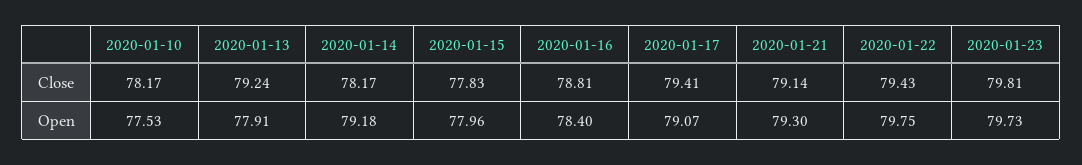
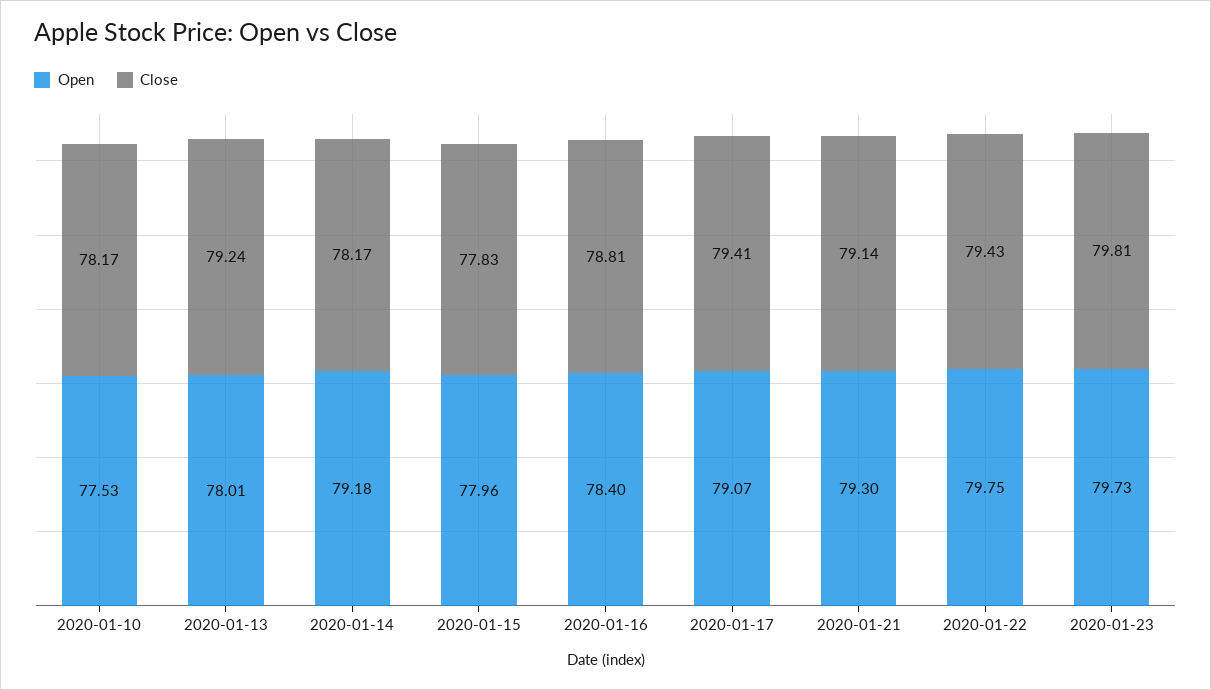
  {
    "Close": {
      "2020-01-10": 78.17,
      "2020-01-13": 79.24,
      "2020-01-14": 78.17,
      "2020-01-15": 77.83,
      "2020-01-16": 78.81,
      "2020-01-17": 79.41,
      "2020-01-21": 79.14,
      "2020-01-22": 79.43,
      "2020-01-23": 79.81
    },
    "Open": {
      "2020-01-10": 77.53,
-     "2020-01-13": 77.91,
+     "2020-01-13": 78.01,
      "2020-01-14": 79.18,
      "2020-01-15": 77.96,
      "2020-01-16": 78.4,
      "2020-01-17": 79.07,
      "2020-01-21": 79.3,
      "2020-01-22": 79.75,
      "2020-01-23": 79.73
    }
  }

